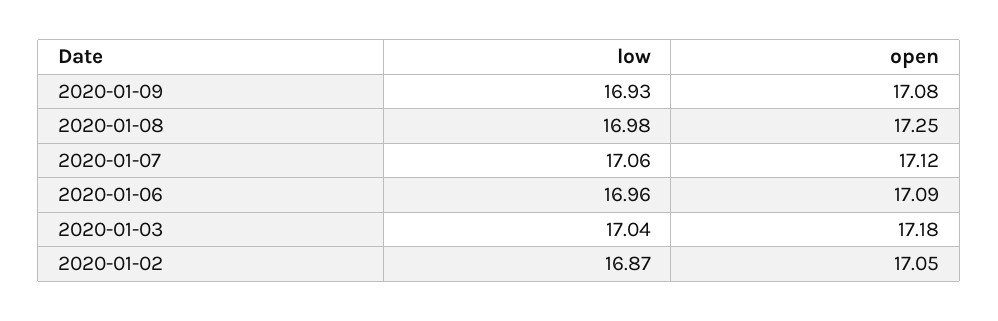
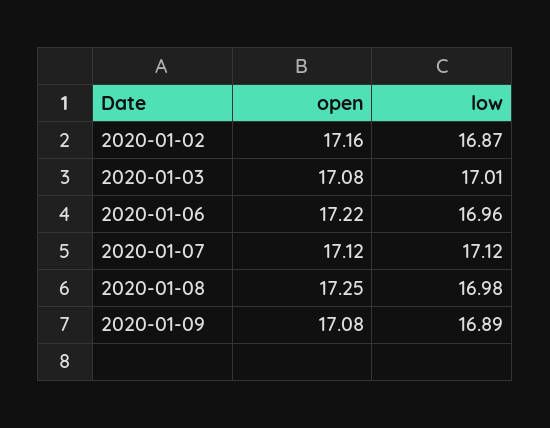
  {
    "low": {
-     "2020-01-09": 16.93,
+     "2020-01-09": 16.89,
      "2020-01-08": 16.98,
-     "2020-01-07": 17.06,
+     "2020-01-07": 17.12,
      "2020-01-06": 16.96,
-     "2020-01-03": 17.04,
+     "2020-01-03": 17.01,
      "2020-01-02": 16.87
    },
    "open": {
      "2020-01-09": 17.08,
      "2020-01-08": 17.25,
      "2020-01-07": 17.12,
-     "2020-01-06": 17.09,
+     "2020-01-06": 17.22,
-     "2020-01-03": 17.18,
+     "2020-01-03": 17.08,
-     "2020-01-02": 17.05
+     "2020-01-02": 17.16
    }
  }

